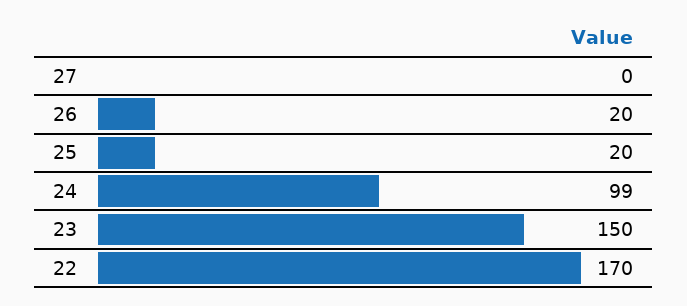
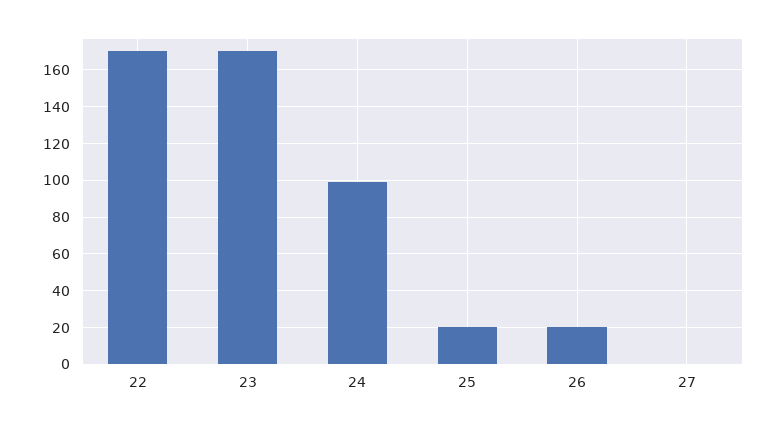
  {
    "27": 0,
    "26": 20,
    "25": 20,
    "24": 99,
-   "23": 150,
+   "23": 170,
    "22": 170
  }

